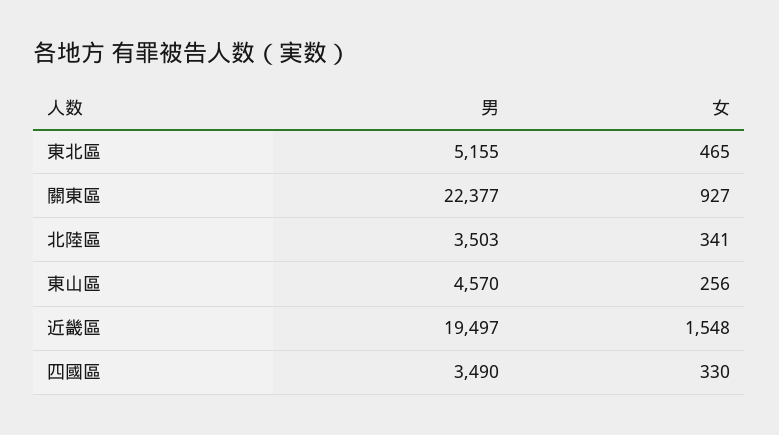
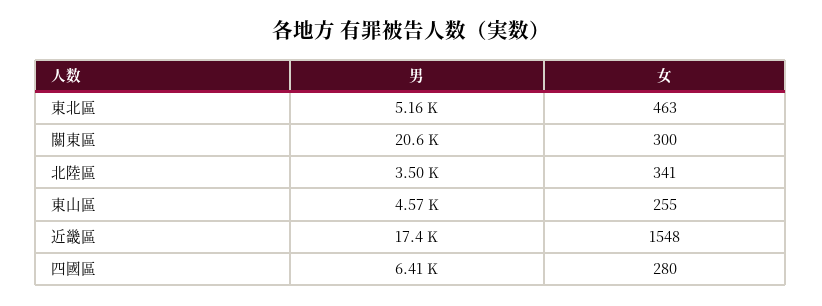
  {
    "男": {
      "東北區": 5155,
-     "關東區": 22377,
+     "關東區": 20600,
      "北陸區": 3503,
      "東山區": 4570,
-     "近畿區": 19497,
+     "近畿區": 17400,
-     "四國區": 3490
+     "四國區": 6410
    },
    "女": {
-     "東北區": 465,
+     "東北區": 463,
-     "關東區": 927,
+     "關東區": 300,
      "北陸區": 341,
-     "東山區": 256,
+     "東山區": 255,
      "近畿區": 1548,
-     "四國區": 330
+     "四國區": 280
    }
  }

